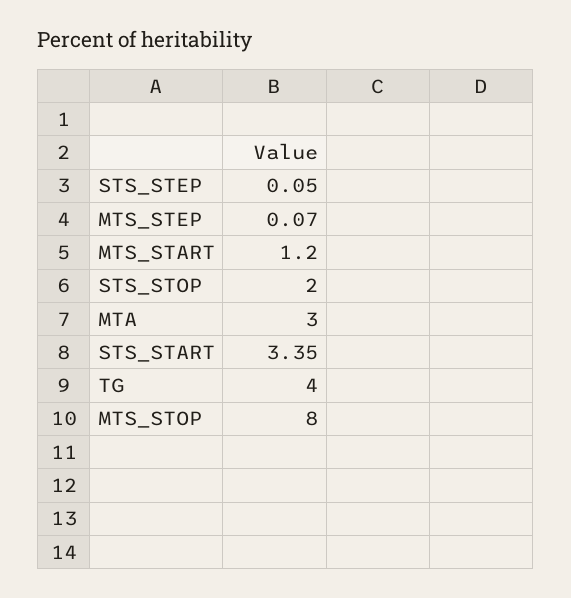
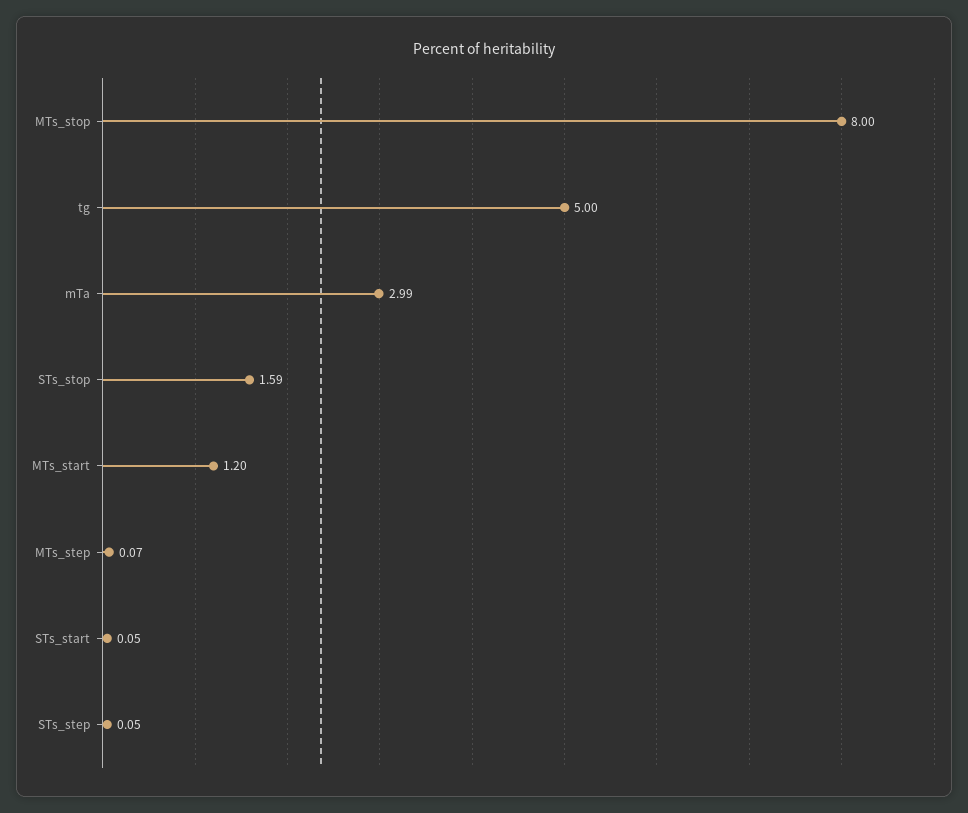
  {
    "STS_STEP": 0.05,
    "MTS_STEP": 0.07,
    "MTS_START": 1.2,
-   "STS_STOP": 2,
+   "STS_STOP": 1.59,
-   "MTA": 3,
+   "MTA": 2.99,
-   "STS_START": 3.35,
+   "STS_START": 0.05,
-   "TG": 4,
+   "TG": 5,
    "MTS_STOP": 8
  }

